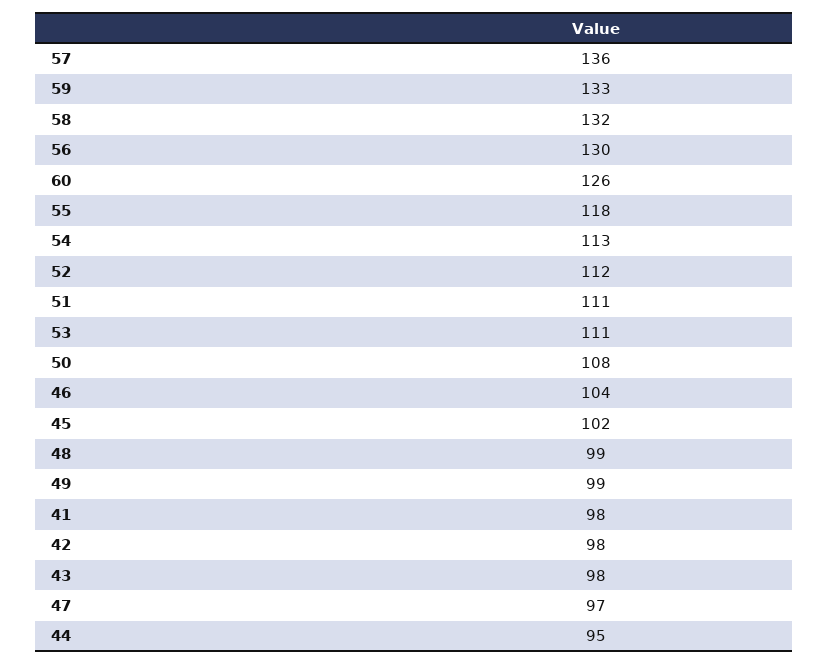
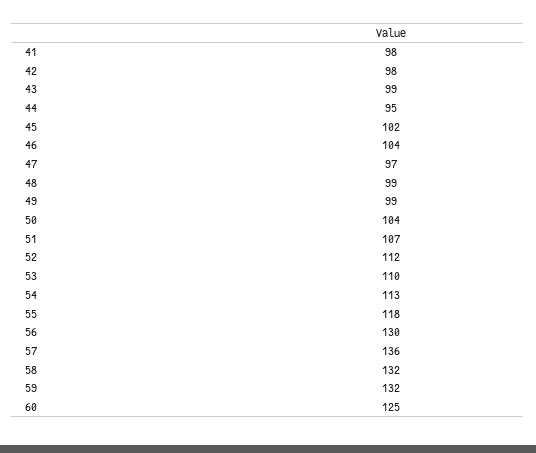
  {
    "57": 136,
-   "59": 133,
+   "59": 132,
    "58": 132,
    "56": 130,
-   "60": 126,
+   "60": 125,
    "55": 118,
    "54": 113,
    "52": 112,
-   "51": 111,
+   "51": 107,
-   "53": 111,
+   "53": 110,
-   "50": 108,
+   "50": 104,
    "46": 104,
    "45": 102,
    "48": 99,
    "49": 99,
    "41": 98,
    "42": 98,
-   "43": 98,
+   "43": 99,
    "47": 97,
    "44": 95
  }

